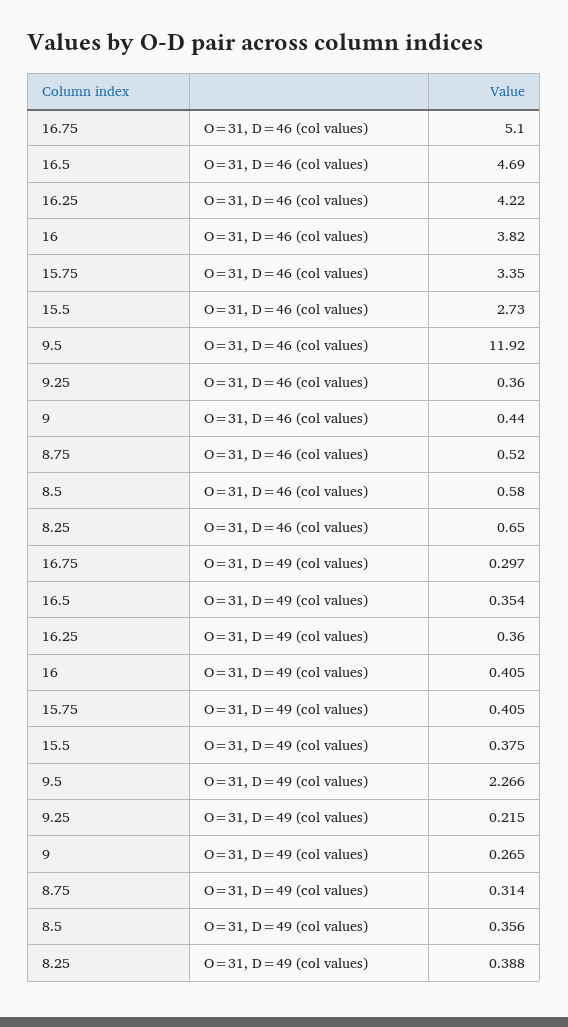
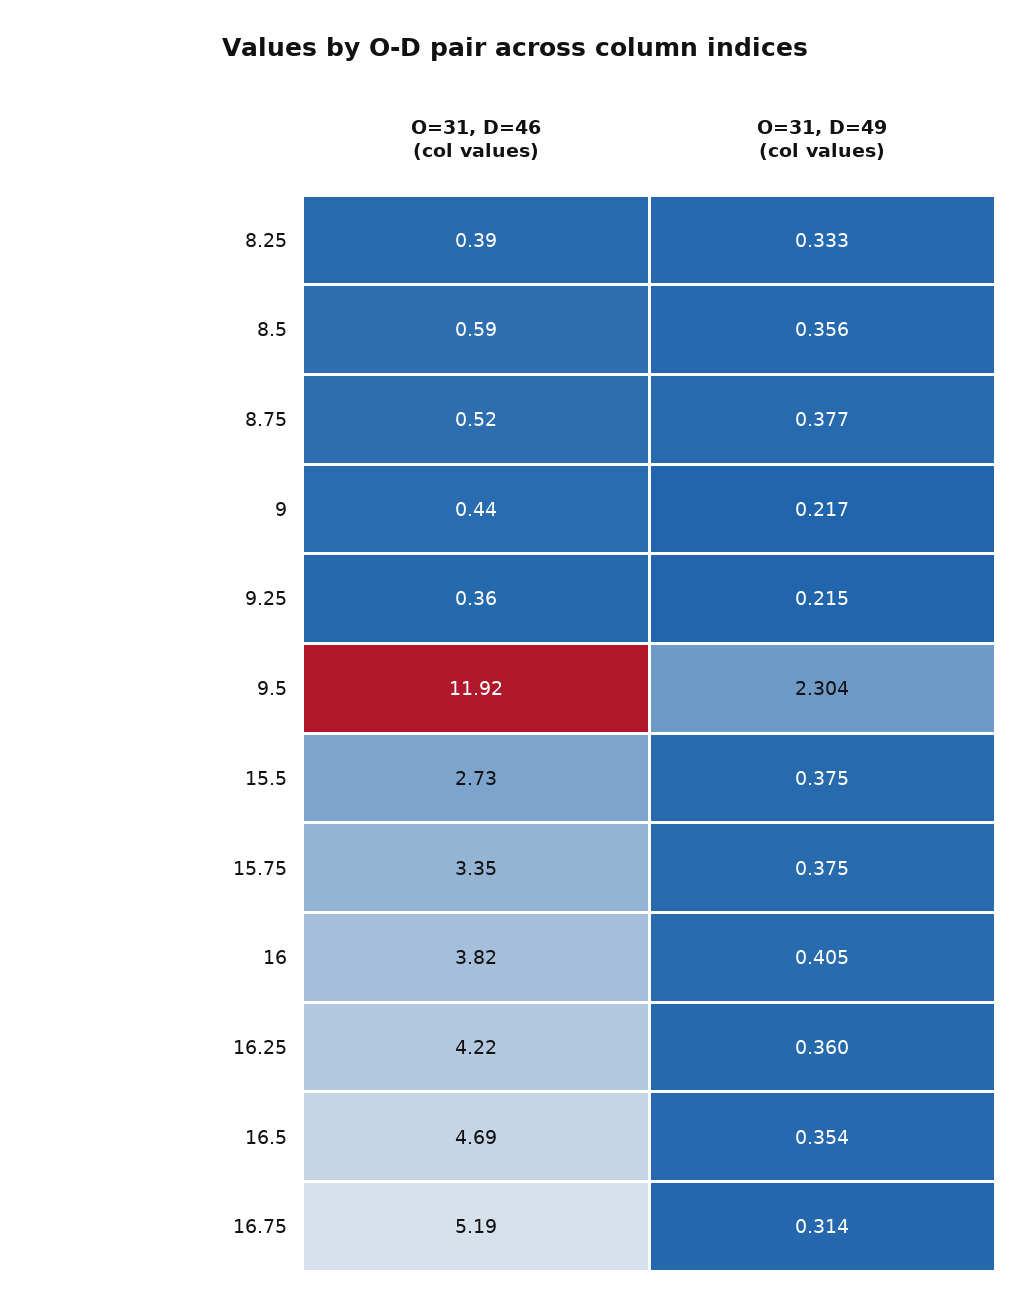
  {
    "16.75": {
-     "O=31, D=46 (col values)": 5.1,
+     "O=31, D=46 (col values)": 5.19,
-     "O=31, D=49 (col values)": 0.297
+     "O=31, D=49 (col values)": 0.314
    },
    "16.5": {
      "O=31, D=46 (col values)": 4.69,
      "O=31, D=49 (col values)": 0.354
    },
    "16.25": {
      "O=31, D=46 (col values)": 4.22,
      "O=31, D=49 (col values)": 0.36
    },
    "16": {
      "O=31, D=46 (col values)": 3.82,
      "O=31, D=49 (col values)": 0.405
    },
    "15.75": {
      "O=31, D=46 (col values)": 3.35,
-     "O=31, D=49 (col values)": 0.405
+     "O=31, D=49 (col values)": 0.375
    },
    "15.5": {
      "O=31, D=46 (col values)": 2.73,
      "O=31, D=49 (col values)": 0.375
    },
    "9.5": {
      "O=31, D=46 (col values)": 11.92,
-     "O=31, D=49 (col values)": 2.266
+     "O=31, D=49 (col values)": 2.304
    },
    "9.25": {
      "O=31, D=46 (col values)": 0.36,
      "O=31, D=49 (col values)": 0.215
    },
    "9": {
      "O=31, D=46 (col values)": 0.44,
-     "O=31, D=49 (col values)": 0.265
+     "O=31, D=49 (col values)": 0.217
    },
    "8.75": {
      "O=31, D=46 (col values)": 0.52,
-     "O=31, D=49 (col values)": 0.314
+     "O=31, D=49 (col values)": 0.377
    },
    "8.5": {
-     "O=31, D=46 (col values)": 0.58,
+     "O=31, D=46 (col values)": 0.59,
      "O=31, D=49 (col values)": 0.356
    },
    "8.25": {
-     "O=31, D=46 (col values)": 0.65,
+     "O=31, D=46 (col values)": 0.39,
-     "O=31, D=49 (col values)": 0.388
+     "O=31, D=49 (col values)": 0.333
    }
  }

